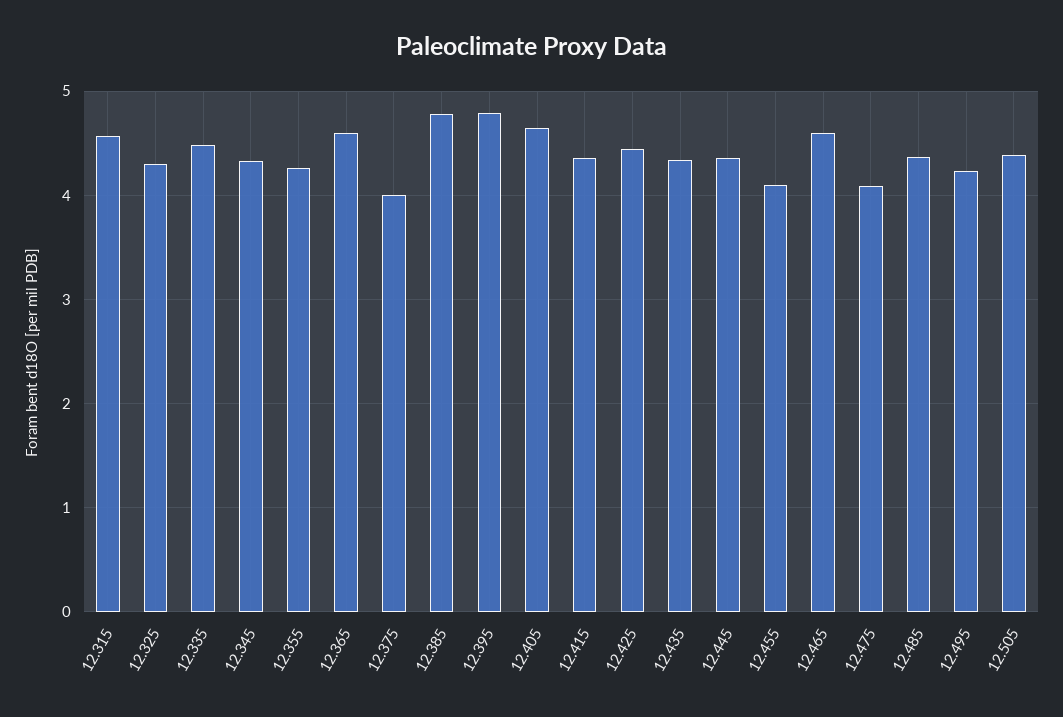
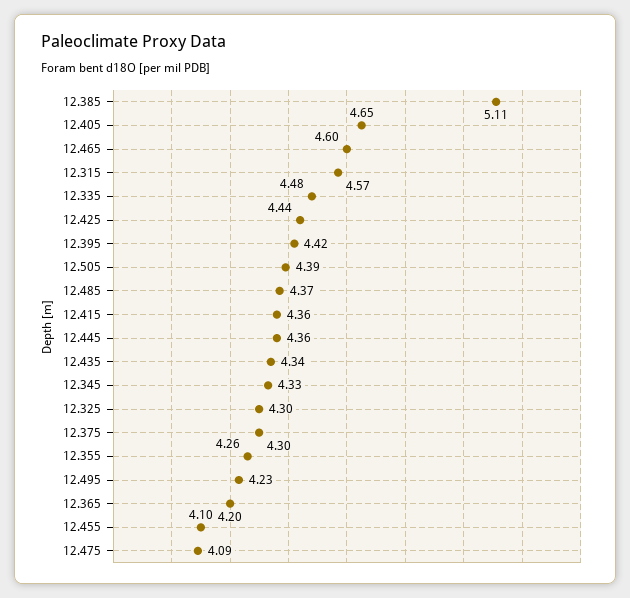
  {
    "12.315": 4.57,
    "12.325": 4.3,
    "12.335": 4.48,
    "12.345": 4.33,
    "12.355": 4.26,
-   "12.365": 4.6,
+   "12.365": 4.2,
-   "12.375": 4,
+   "12.375": 4.3,
-   "12.385": 4.8,
+   "12.385": 5.11,
-   "12.395": 4.8,
+   "12.395": 4.42,
    "12.405": 4.65,
    "12.415": 4.36,
    "12.425": 4.44,
    "12.435": 4.34,
    "12.445": 4.36,
    "12.455": 4.1,
    "12.465": 4.6,
    "12.475": 4.09,
    "12.485": 4.37,
    "12.495": 4.23,
    "12.505": 4.39
  }

